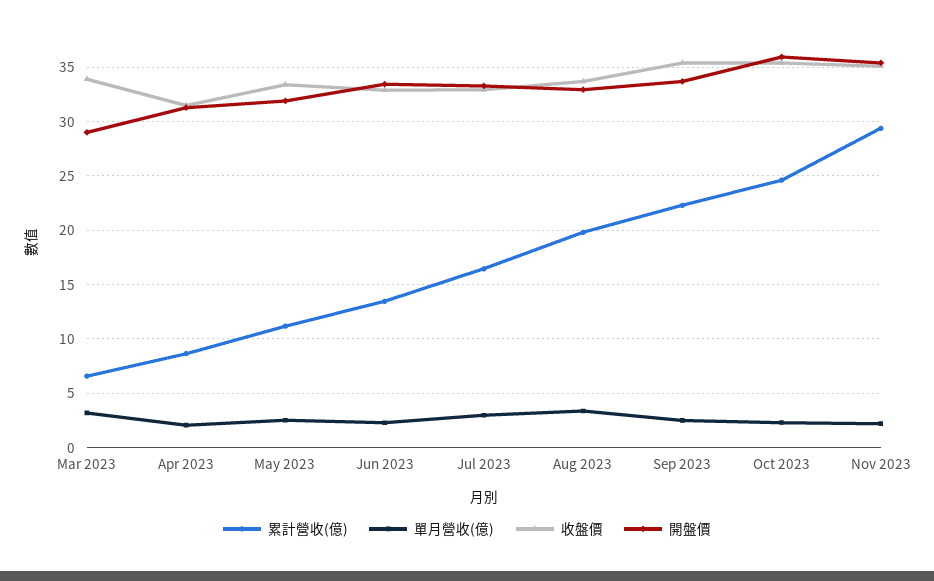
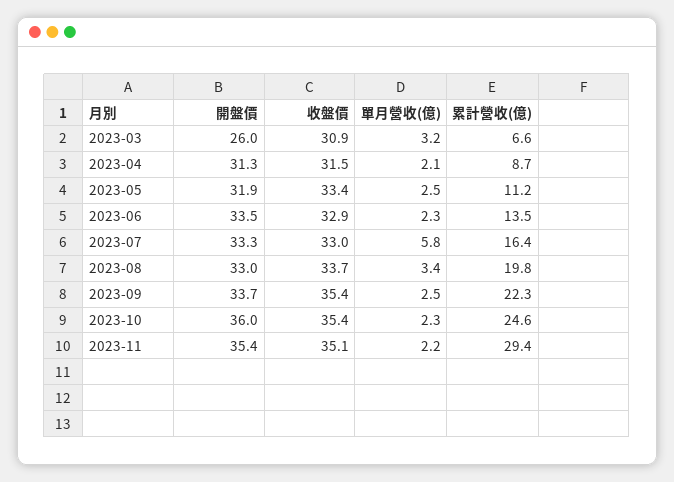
  {
    "累計營收(億)": {
      "Mar 2023": 6.6,
      "Apr 2023": 8.7,
      "May 2023": 11.2,
      "Jun 2023": 13.5,
      "Jul 2023": 16.4,
      "Aug 2023": 19.8,
      "Sep 2023": 22.3,
      "Oct 2023": 24.6,
      "Nov 2023": 29.4
    },
    "單月營收(億)": {
      "Mar 2023": 3.2,
      "Apr 2023": 2.1,
      "May 2023": 2.5,
      "Jun 2023": 2.3,
-     "Jul 2023": 3,
+     "Jul 2023": 5.8,
      "Aug 2023": 3.4,
      "Sep 2023": 2.5,
      "Oct 2023": 2.3,
      "Nov 2023": 2.2
    },
    "收盤價": {
-     "Mar 2023": 34,
+     "Mar 2023": 30.9,
      "Apr 2023": 31.5,
      "May 2023": 33.4,
      "Jun 2023": 32.9,
      "Jul 2023": 33,
      "Aug 2023": 33.7,
      "Sep 2023": 35.4,
      "Oct 2023": 35.4,
      "Nov 2023": 35.1
    },
    "開盤價": {
-     "Mar 2023": 29,
+     "Mar 2023": 26,
      "Apr 2023": 31.3,
      "May 2023": 31.9,
      "Jun 2023": 33.5,
      "Jul 2023": 33.3,
      "Aug 2023": 33,
      "Sep 2023": 33.7,
      "Oct 2023": 36,
      "Nov 2023": 35.4
    }
  }

